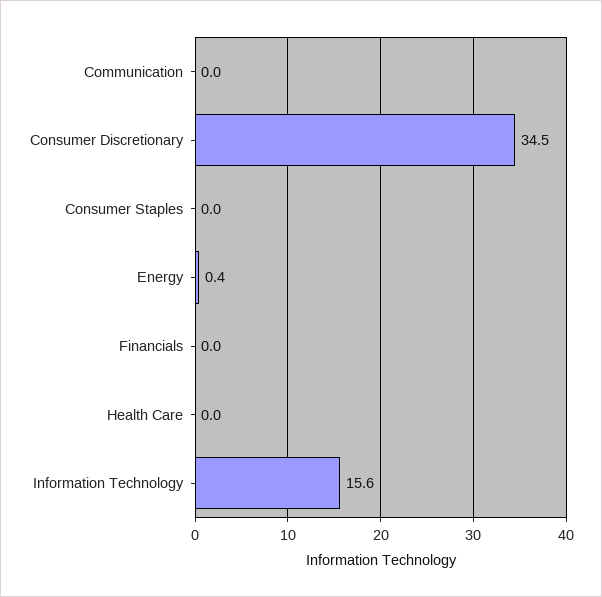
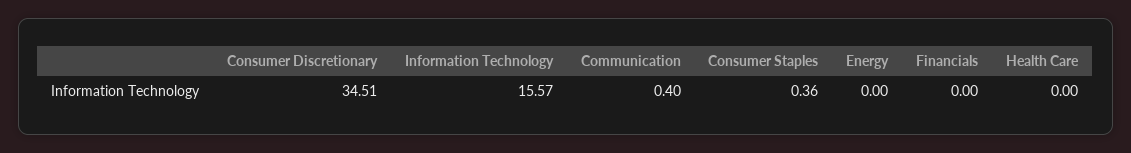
  {
-   "Communication": 0,
+   "Communication": 0.4,
    "Consumer Discretionary": 34.51,
-   "Consumer Staples": 0,
+   "Consumer Staples": 0.36,
-   "Energy": 0.4,
+   "Energy": 0,
    "Financials": 0,
    "Health Care": 0,
    "Information Technology": 15.57
  }

